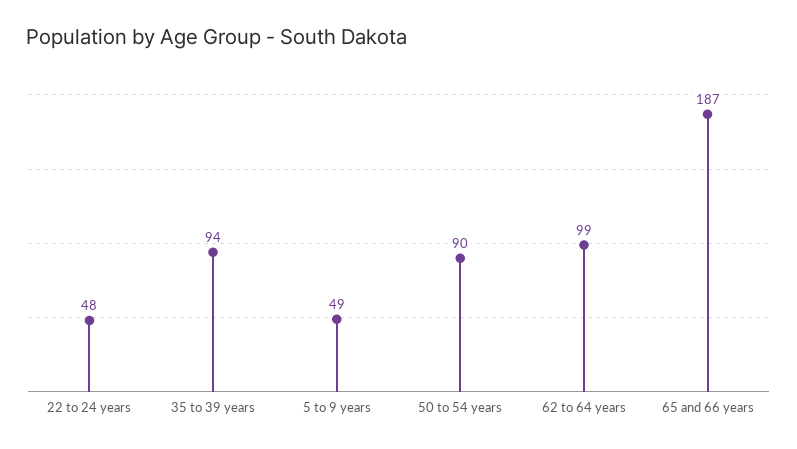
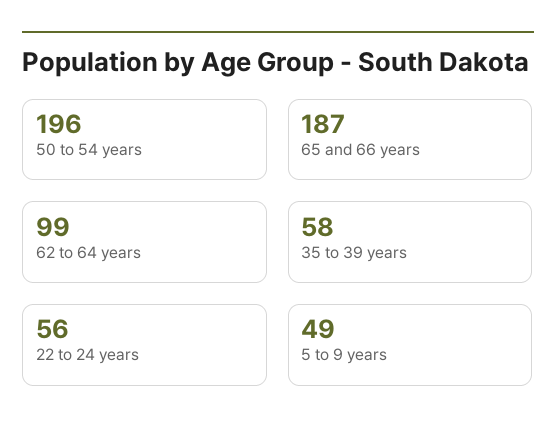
  {
-   "22 to 24 years": 48,
+   "22 to 24 years": 56,
-   "35 to 39 years": 94,
+   "35 to 39 years": 58,
    "5 to 9 years": 49,
-   "50 to 54 years": 90,
+   "50 to 54 years": 196,
    "62 to 64 years": 99,
    "65 and 66 years": 187
  }

